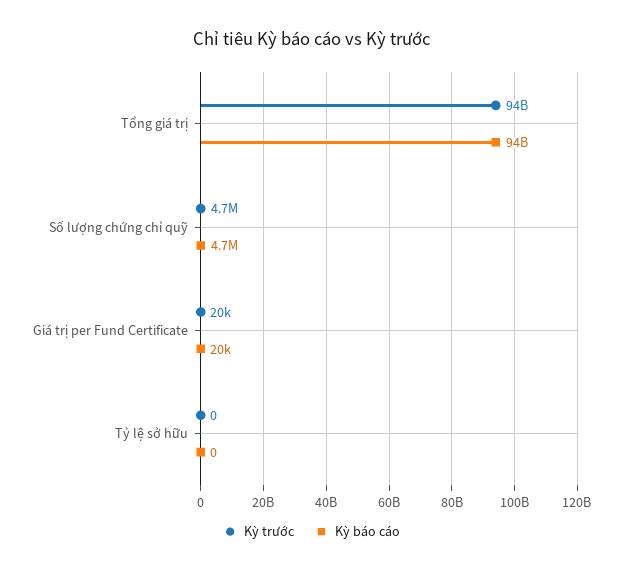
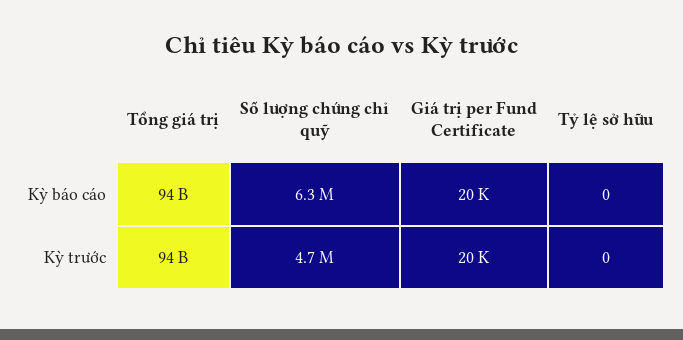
  {
    "Kỳ trước": {
      "Tổng giá trị": 94000000000,
      "Số lượng chứng chỉ quỹ": 4700000,
      "Giá trị per Fund Certificate": 20000,
      "Tỷ lệ sở hữu": 0
    },
    "Kỳ báo cáo": {
      "Tổng giá trị": 94000000000,
-     "Số lượng chứng chỉ quỹ": 4700000,
+     "Số lượng chứng chỉ quỹ": 6300000,
      "Giá trị per Fund Certificate": 20000,
      "Tỷ lệ sở hữu": 0
    }
  }

